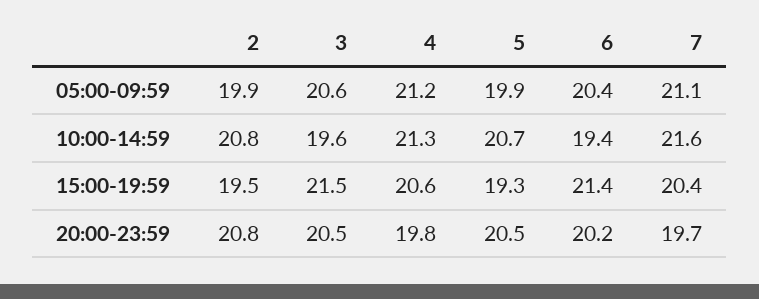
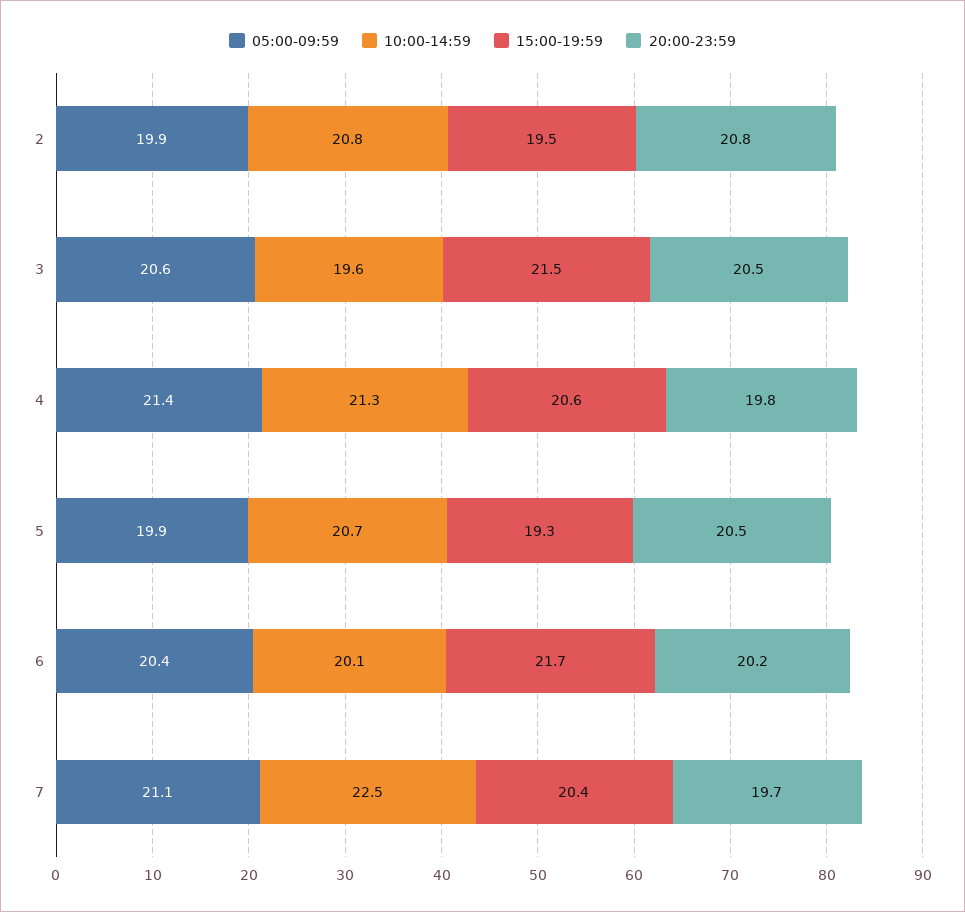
  {
    "05:00-09:59": {
      "2": 19.9,
      "3": 20.6,
-     "4": 21.2,
+     "4": 21.4,
      "5": 19.9,
      "6": 20.4,
      "7": 21.1
    },
    "10:00-14:59": {
      "2": 20.8,
      "3": 19.6,
      "4": 21.3,
      "5": 20.7,
-     "6": 19.4,
+     "6": 20.1,
-     "7": 21.6
+     "7": 22.5
    },
    "15:00-19:59": {
      "2": 19.5,
      "3": 21.5,
      "4": 20.6,
      "5": 19.3,
-     "6": 21.4,
+     "6": 21.7,
      "7": 20.4
    },
    "20:00-23:59": {
      "2": 20.8,
      "3": 20.5,
      "4": 19.8,
      "5": 20.5,
      "6": 20.2,
      "7": 19.7
    }
  }

